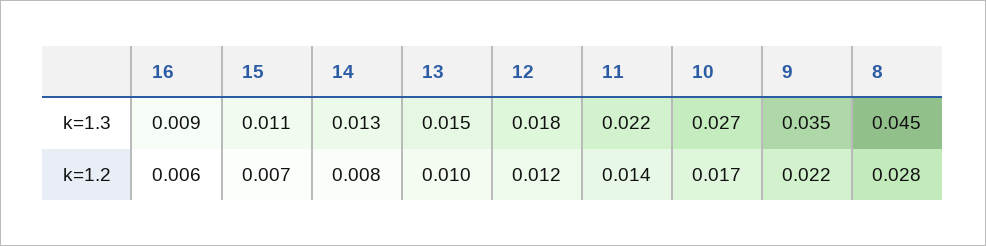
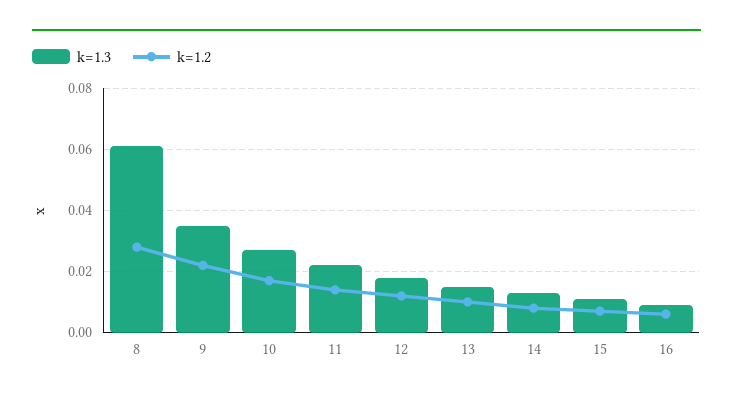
  {
    "k=1.3": {
      "16": 0.009,
      "15": 0.011,
      "14": 0.013,
      "13": 0.015,
      "12": 0.018,
      "11": 0.022,
      "10": 0.027,
      "9": 0.035,
-     "8": 0.045
+     "8": 0.06
    },
    "k=1.2": {
      "16": 0.006,
      "15": 0.007,
      "14": 0.008,
      "13": 0.01,
      "12": 0.012,
      "11": 0.014,
      "10": 0.017,
      "9": 0.022,
      "8": 0.028
    }
  }

